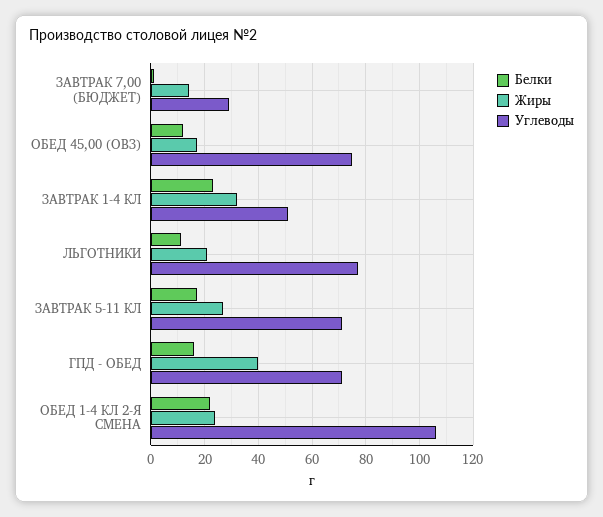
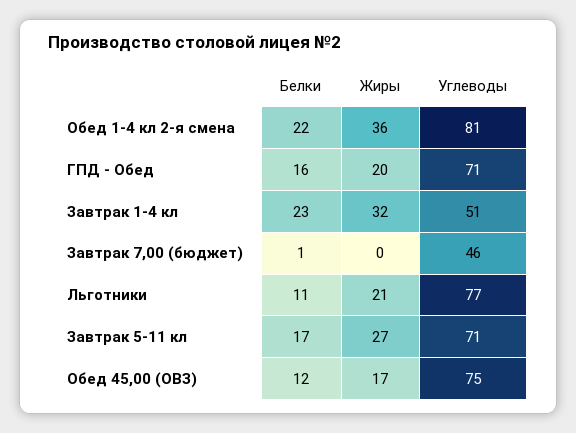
  {
    "Белки": {
      "ЗАВТРАК 7,00 (БЮДЖЕТ)": 1,
      "ОБЕД 45,00 (ОВЗ)": 12,
      "ЗАВТРАК 1-4 КЛ": 23,
      "ЛЬГОТНИКИ": 11,
      "ЗАВТРАК 5-11 КЛ": 17,
      "ГПД - ОБЕД": 16,
      "ОБЕД 1-4 КЛ 2-Я СМЕНА": 22
    },
    "Жиры": {
-     "ЗАВТРАК 7,00 (БЮДЖЕТ)": 15,
+     "ЗАВТРАК 7,00 (БЮДЖЕТ)": 0,
      "ОБЕД 45,00 (ОВЗ)": 17,
      "ЗАВТРАК 1-4 КЛ": 32,
      "ЛЬГОТНИКИ": 21,
      "ЗАВТРАК 5-11 КЛ": 27,
-     "ГПД - ОБЕД": 40,
+     "ГПД - ОБЕД": 20,
-     "ОБЕД 1-4 КЛ 2-Я СМЕНА": 25
+     "ОБЕД 1-4 КЛ 2-Я СМЕНА": 36
    },
    "Углеводы": {
-     "ЗАВТРАК 7,00 (БЮДЖЕТ)": 30,
+     "ЗАВТРАК 7,00 (БЮДЖЕТ)": 46,
      "ОБЕД 45,00 (ОВЗ)": 75,
      "ЗАВТРАК 1-4 КЛ": 51,
      "ЛЬГОТНИКИ": 77,
      "ЗАВТРАК 5-11 КЛ": 71,
      "ГПД - ОБЕД": 71,
-     "ОБЕД 1-4 КЛ 2-Я СМЕНА": 105
+     "ОБЕД 1-4 КЛ 2-Я СМЕНА": 81
    }
  }

